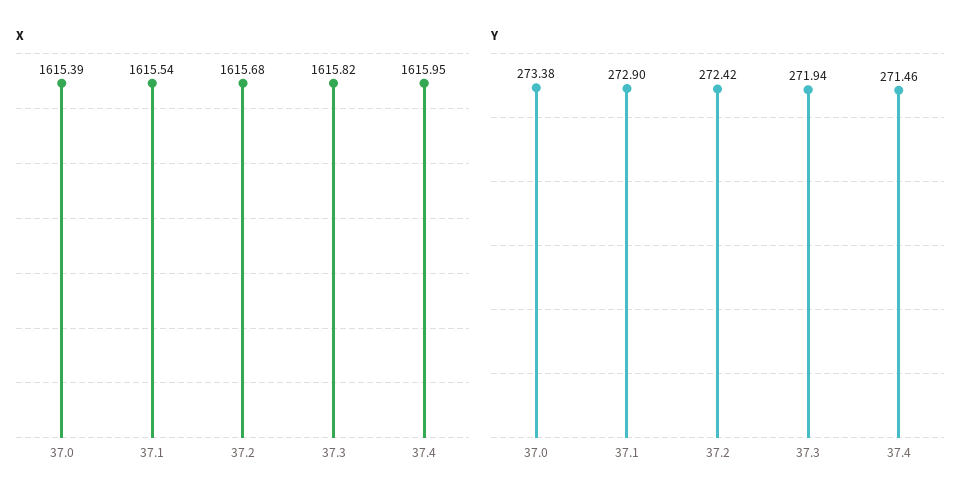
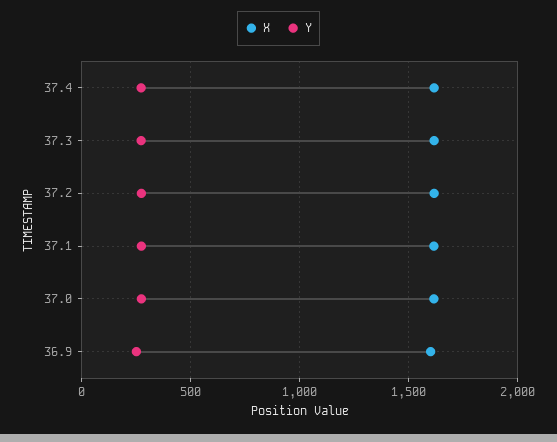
  {
    "X": {
      "37.0": 1615.39,
      "37.1": 1615.54,
      "37.2": 1615.68,
      "37.3": 1615.82,
-     "37.4": 1615.95
+     "37.4": 1615.95,
+     "36.9": 1600
    },
    "Y": {
      "37.0": 273.38,
      "37.1": 272.9,
      "37.2": 272.42,
      "37.3": 271.94,
-     "37.4": 271.46
+     "37.4": 271.46,
+     "36.9": 250
    }
  }

